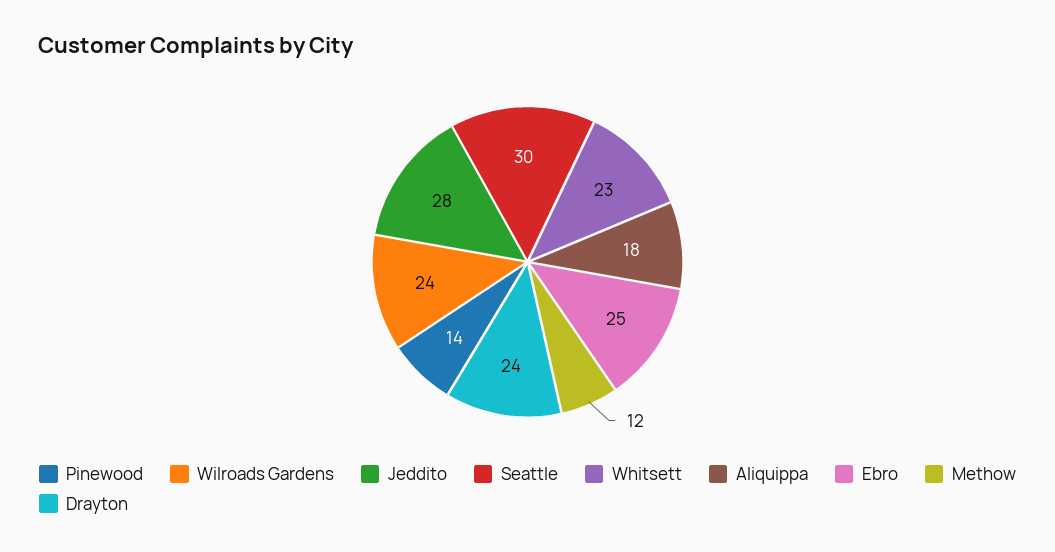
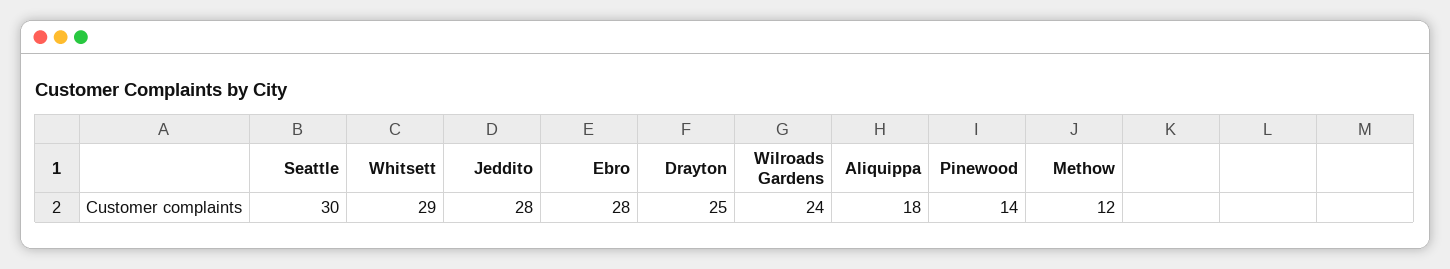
  {
    "Pinewood": 14,
    "Wilroads Gardens": 24,
    "Jeddito": 28,
    "Seattle": 30,
-   "Whitsett": 23,
+   "Whitsett": 29,
    "Aliquippa": 18,
-   "Ebro": 25,
+   "Ebro": 28,
    "Methow": 12,
-   "Drayton": 24
+   "Drayton": 25
  }

